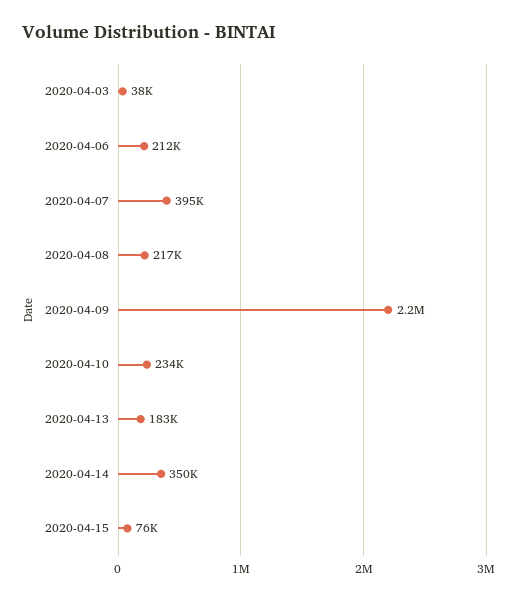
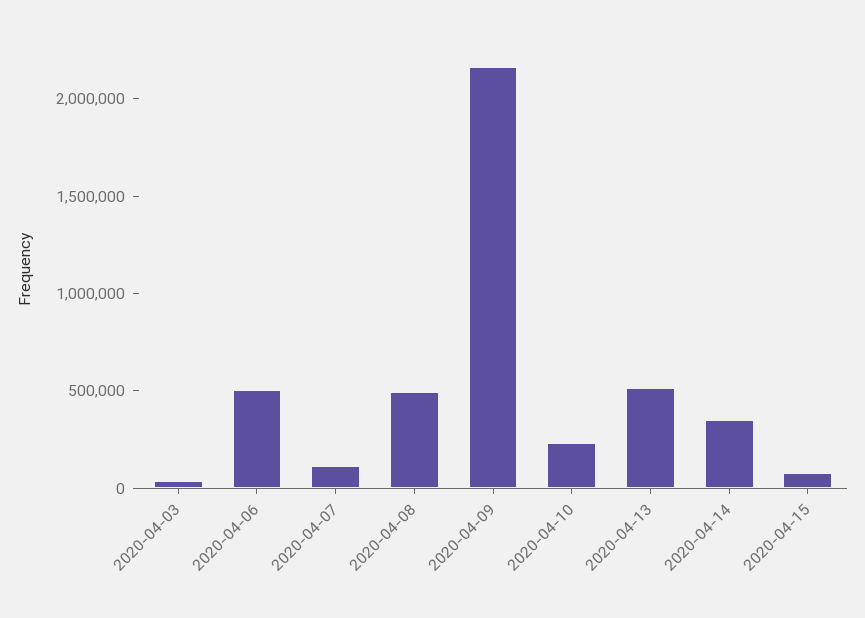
  {
    "2020-04-03": 38000,
-   "2020-04-06": 212000,
+   "2020-04-06": 500000,
-   "2020-04-07": 395000,
+   "2020-04-07": 100000,
-   "2020-04-08": 217000,
+   "2020-04-08": 500000,
    "2020-04-09": 2200000,
    "2020-04-10": 234000,
-   "2020-04-13": 183000,
+   "2020-04-13": 500000,
    "2020-04-14": 350000,
    "2020-04-15": 76000
  }

